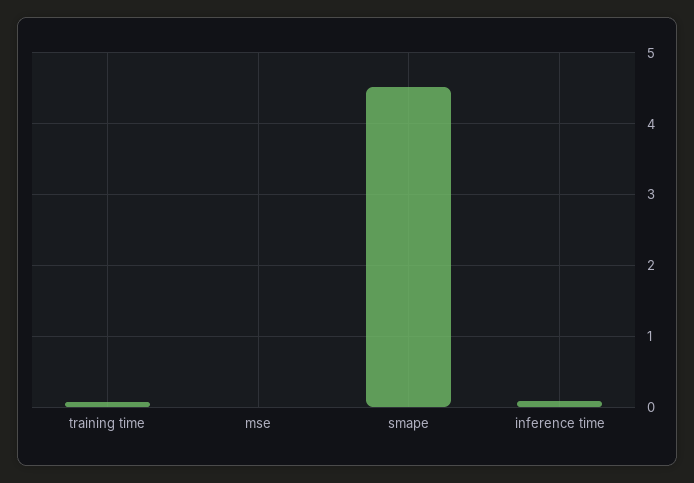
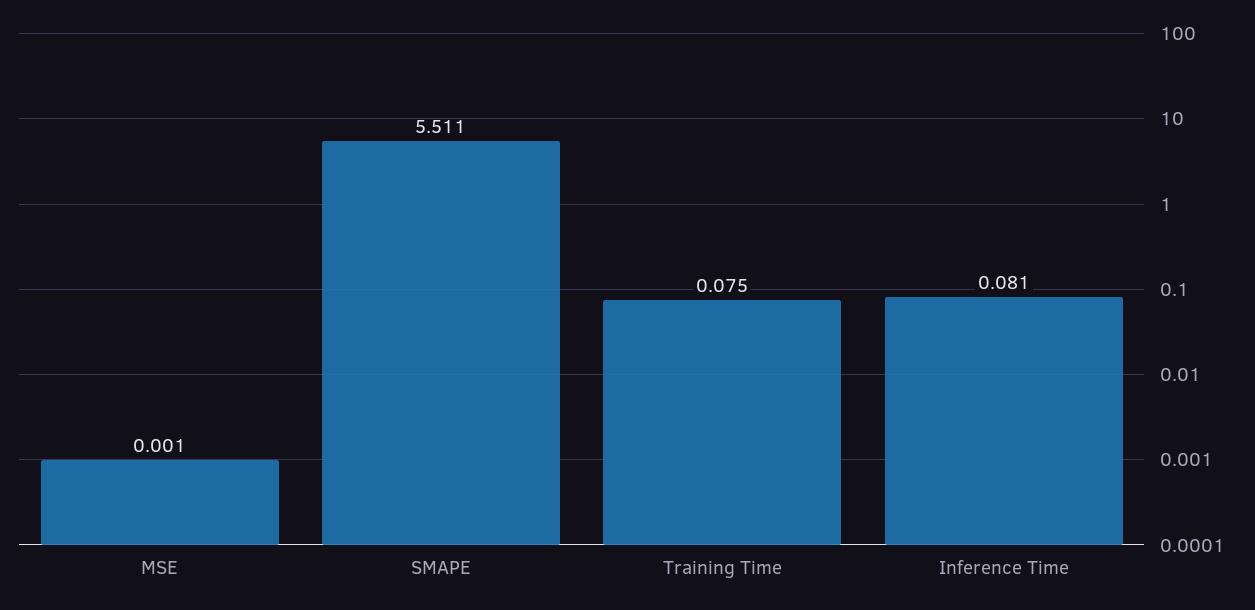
  {
    "training time": 0.075,
    "mse": 0.001,
-   "smape": 4.5,
+   "smape": 5.511,
    "inference time": 0.081
  }

